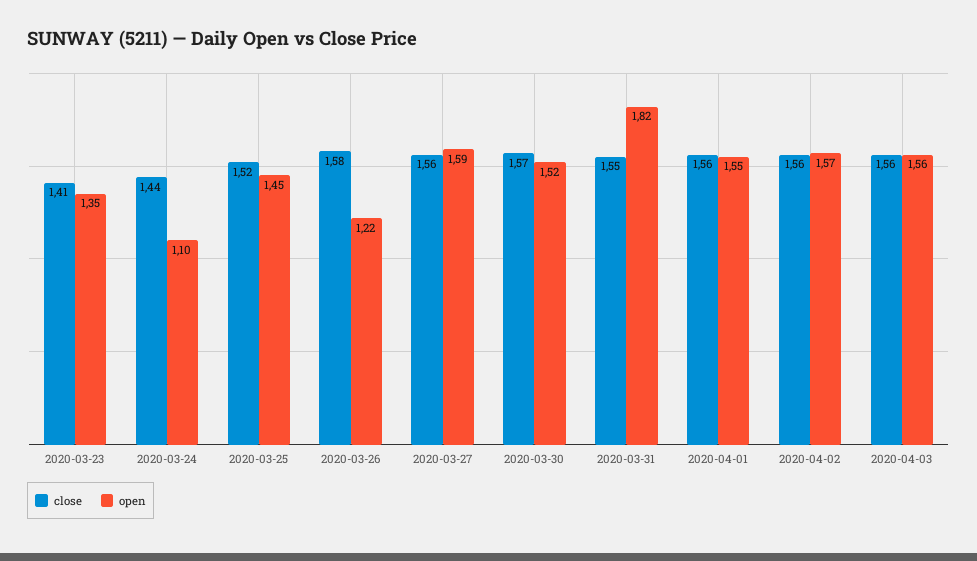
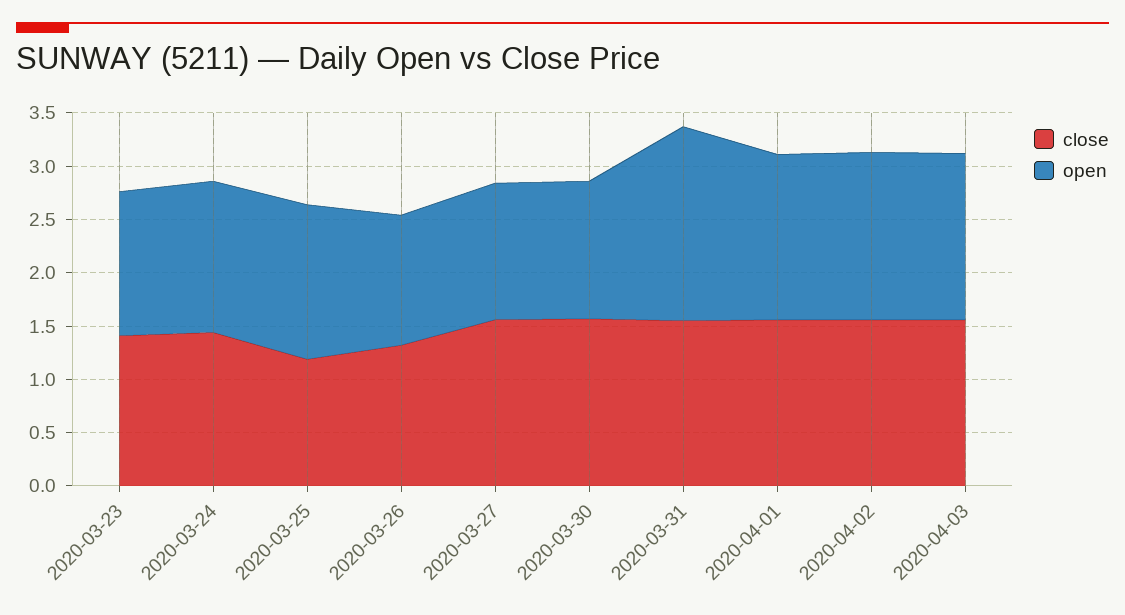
  {
    "close": {
      "2020-03-23": 1.41,
      "2020-03-24": 1.44,
-     "2020-03-25": 1.52,
+     "2020-03-25": 1.2,
-     "2020-03-26": 1.58,
+     "2020-03-26": 1.3,
      "2020-03-27": 1.56,
      "2020-03-30": 1.57,
      "2020-03-31": 1.55,
      "2020-04-01": 1.56,
      "2020-04-02": 1.56,
      "2020-04-03": 1.56
    },
    "open": {
      "2020-03-23": 1.35,
-     "2020-03-24": 1.1,
+     "2020-03-24": 1.4,
      "2020-03-25": 1.45,
      "2020-03-26": 1.22,
-     "2020-03-27": 1.59,
+     "2020-03-27": 1.3,
-     "2020-03-30": 1.52,
+     "2020-03-30": 1.3,
      "2020-03-31": 1.82,
      "2020-04-01": 1.55,
      "2020-04-02": 1.57,
      "2020-04-03": 1.56
    }
  }

